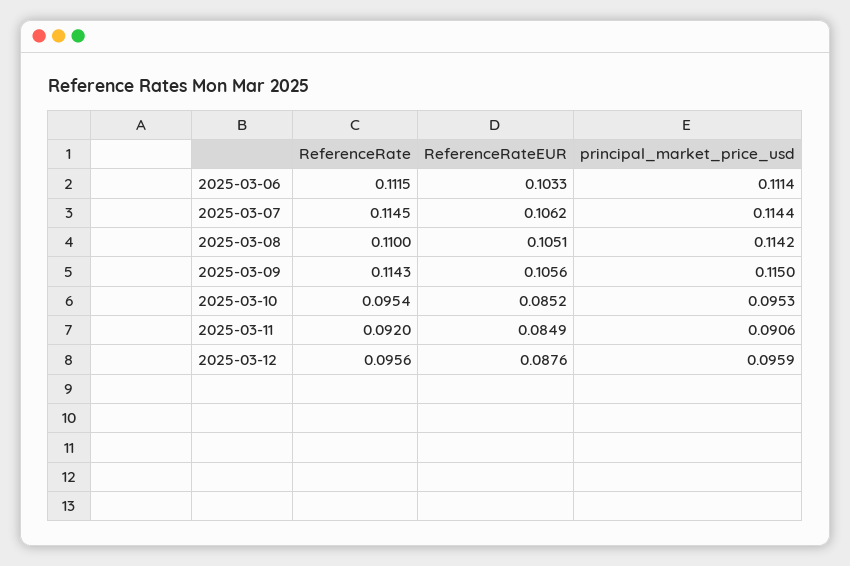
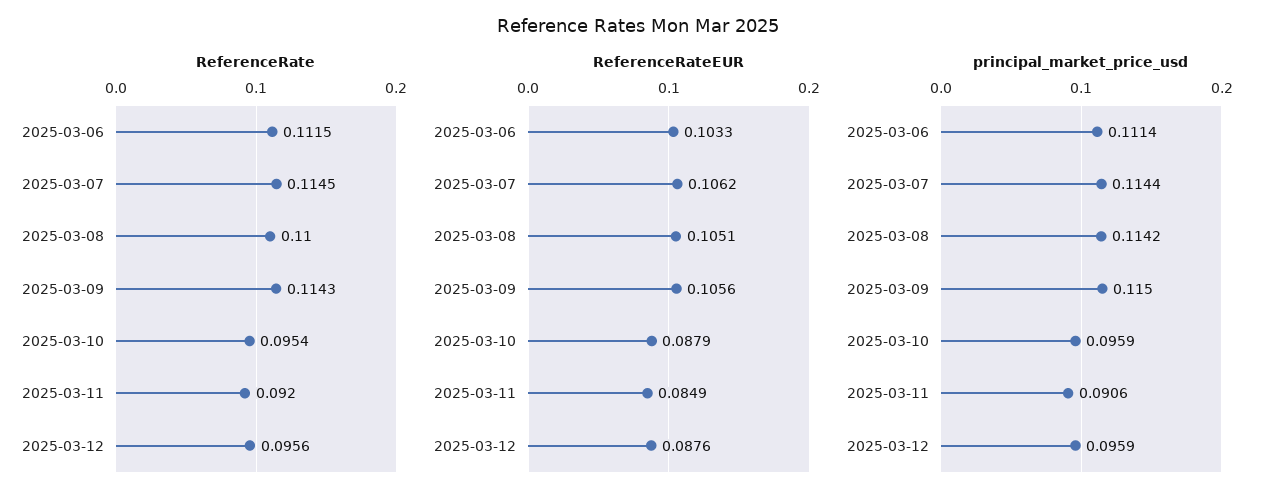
  {
    "ReferenceRate": {
      "2025-03-06": 0.1115,
      "2025-03-07": 0.1145,
      "2025-03-08": 0.11,
      "2025-03-09": 0.1143,
      "2025-03-10": 0.0954,
      "2025-03-11": 0.092,
      "2025-03-12": 0.0956
    },
    "ReferenceRateEUR": {
      "2025-03-06": 0.1033,
      "2025-03-07": 0.1062,
      "2025-03-08": 0.1051,
      "2025-03-09": 0.1056,
-     "2025-03-10": 0.0852,
+     "2025-03-10": 0.0879,
      "2025-03-11": 0.0849,
      "2025-03-12": 0.0876
    },
    "principal_market_price_usd": {
      "2025-03-06": 0.1114,
      "2025-03-07": 0.1144,
      "2025-03-08": 0.1142,
      "2025-03-09": 0.115,
-     "2025-03-10": 0.0953,
+     "2025-03-10": 0.0959,
      "2025-03-11": 0.0906,
      "2025-03-12": 0.0959
    }
  }

